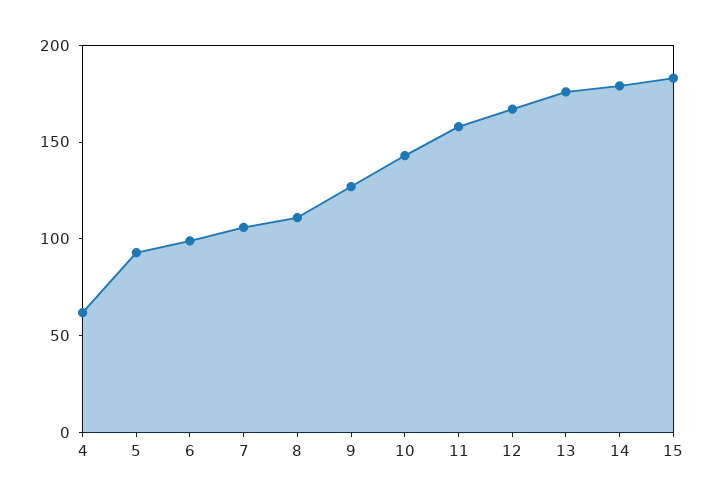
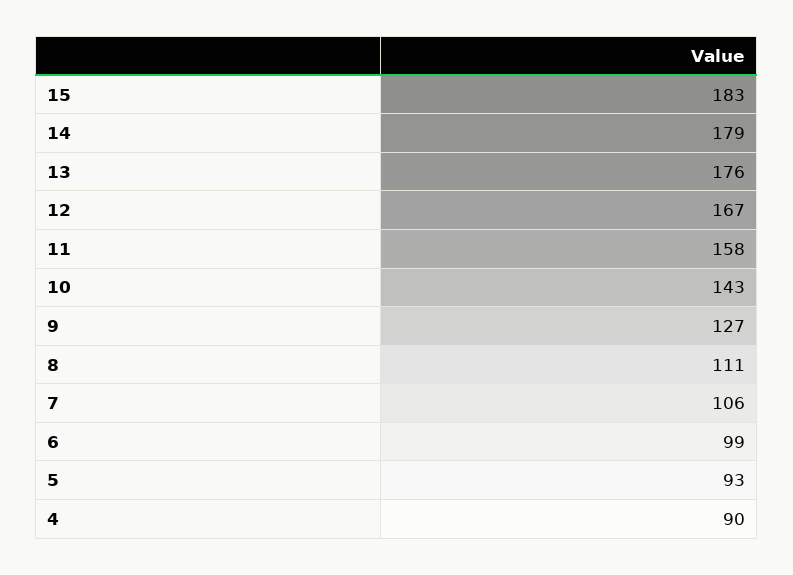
  {
-   "4": 60,
+   "4": 90,
    "5": 93,
    "6": 99,
    "7": 106,
    "8": 111,
    "9": 127,
    "10": 143,
    "11": 158,
    "12": 167,
    "13": 176,
    "14": 179,
    "15": 183
  }

